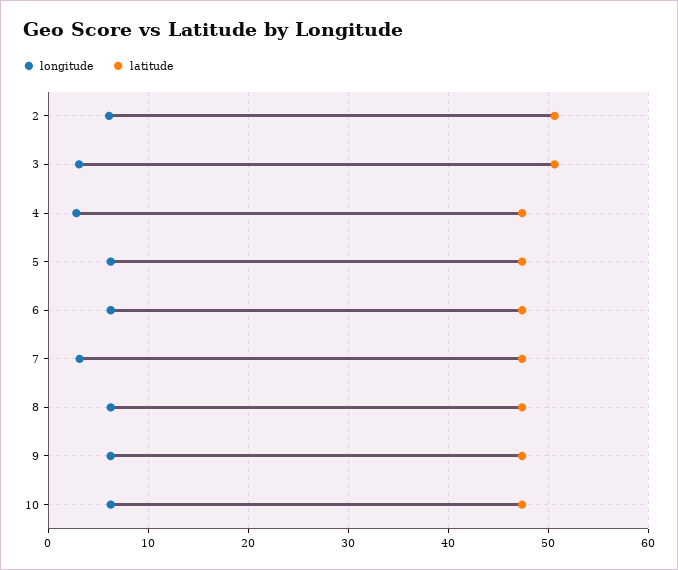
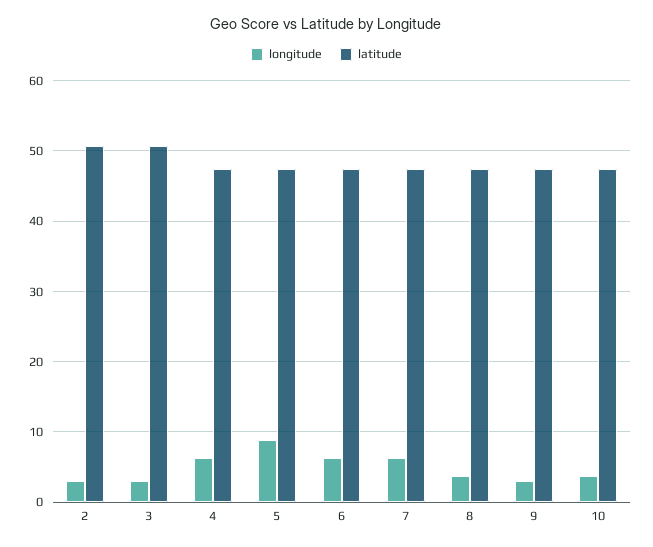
  {
    "longitude": {
-     "2": 6,
+     "2": 3,
      "3": 3,
-     "4": 3,
+     "4": 6,
-     "5": 6,
+     "5": 9,
      "6": 6,
-     "7": 3,
+     "7": 6,
-     "8": 6,
+     "8": 4,
-     "9": 6,
+     "9": 3,
-     "10": 6
+     "10": 4
    },
    "latitude": {
      "2": 51,
      "3": 51,
      "4": 47,
      "5": 47,
      "6": 47,
      "7": 47,
      "8": 47,
      "9": 47,
      "10": 47
    }
  }

